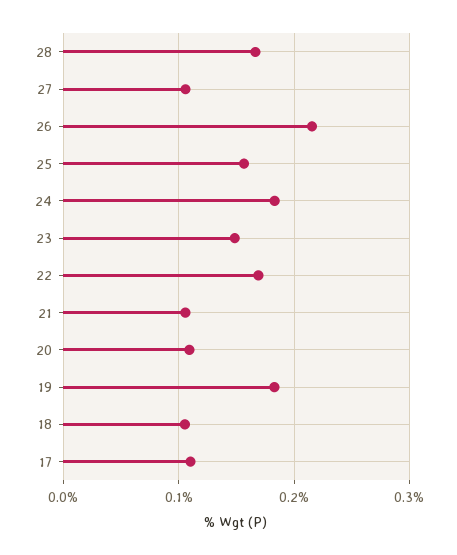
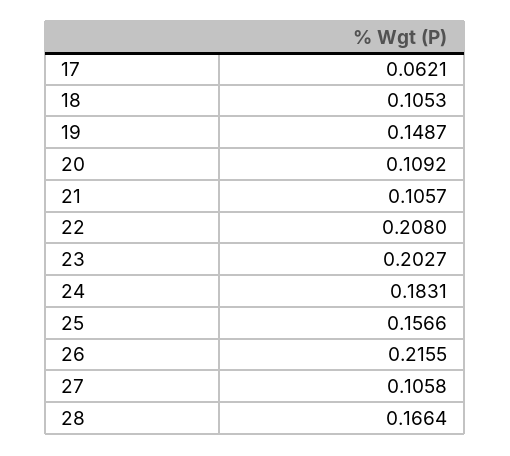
  {
    "28": 0.1664,
    "27": 0.1058,
    "26": 0.2155,
    "25": 0.1566,
    "24": 0.1831,
-   "23": 0.15,
+   "23": 0.2027,
-   "22": 0.17,
+   "22": 0.208,
    "21": 0.1057,
    "20": 0.1092,
-   "19": 0.18,
+   "19": 0.1487,
    "18": 0.1053,
-   "17": 0.11
+   "17": 0.0621
  }

